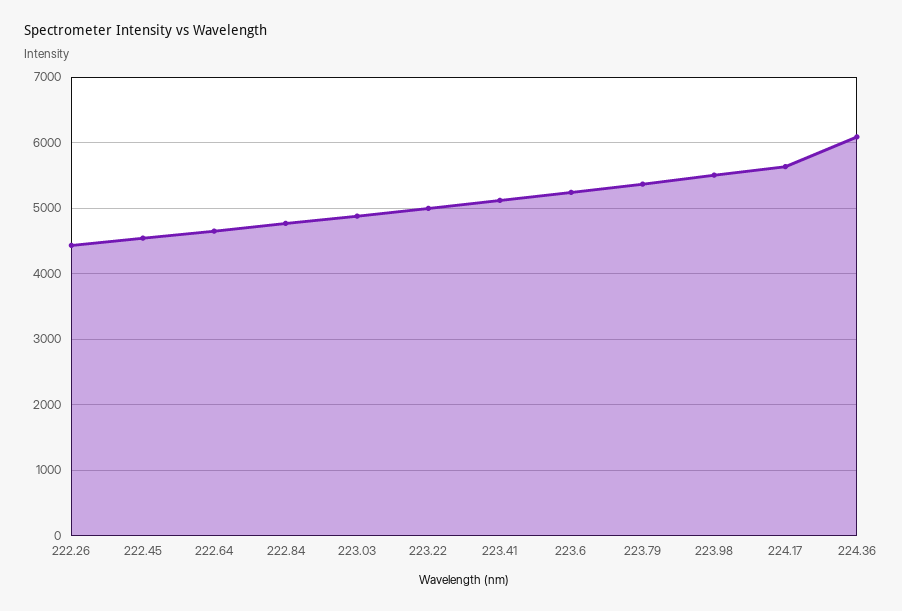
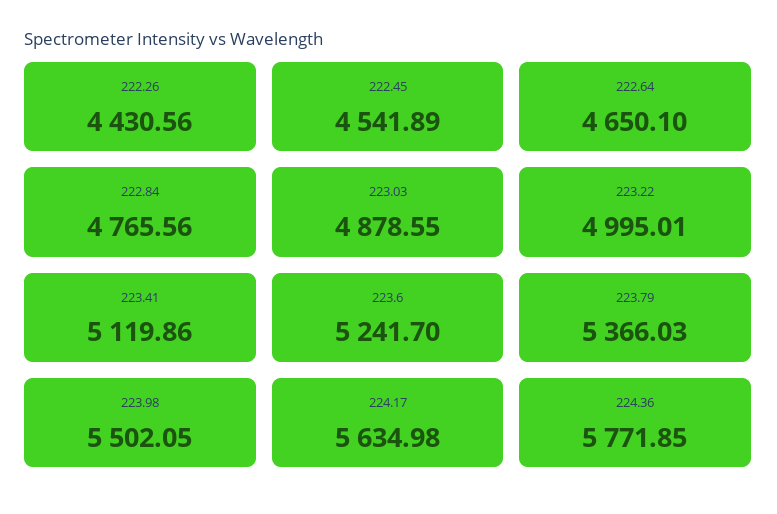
  {
    "222.26": 4430.56,
    "222.45": 4541.89,
    "222.64": 4650.1,
    "222.84": 4765.56,
    "223.03": 4878.55,
    "223.22": 4995.01,
    "223.41": 5119.86,
    "223.6": 5241.7,
    "223.79": 5366.03,
    "223.98": 5502.05,
    "224.17": 5634.98,
-   "224.36": 6100
+   "224.36": 5771.85
  }

